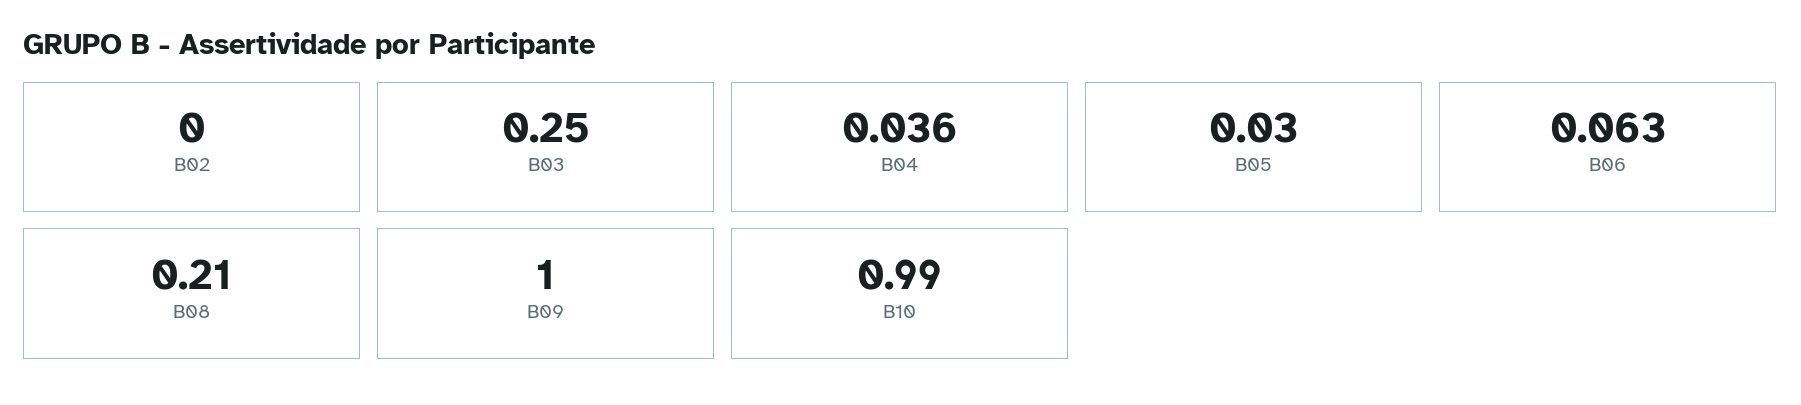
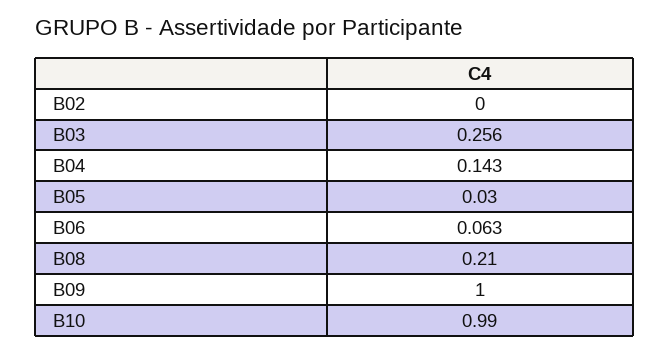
  {
    "B02": 0,
-   "B03": 0.25,
+   "B03": 0.256,
-   "B04": 0.036,
+   "B04": 0.143,
    "B05": 0.03,
    "B06": 0.063,
    "B08": 0.21,
    "B09": 1,
    "B10": 0.99
  }

